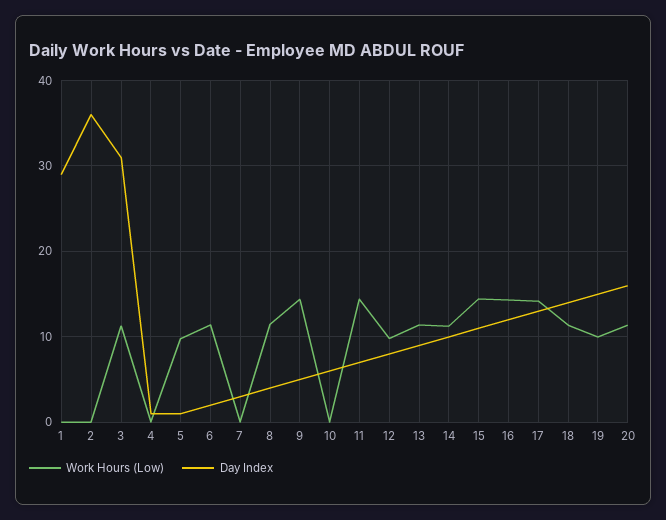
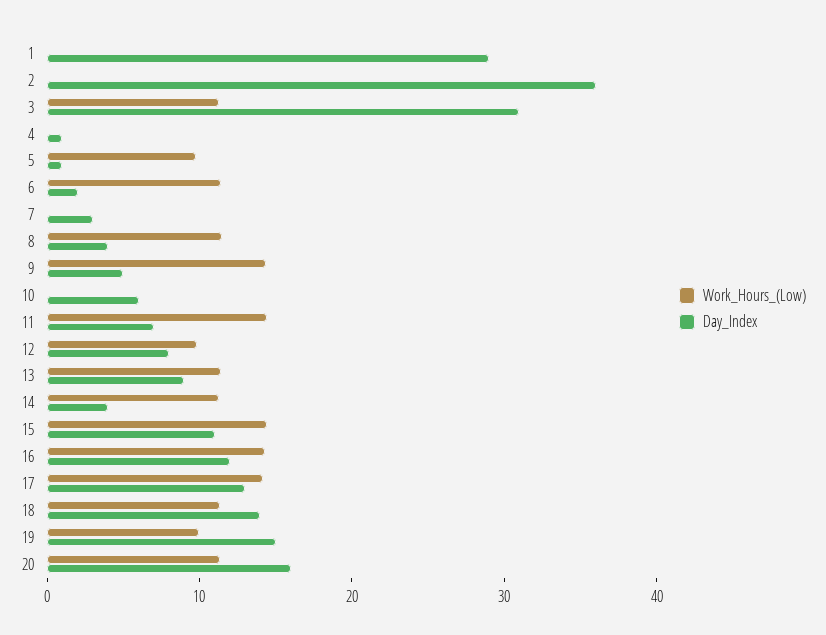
  {
    "Work Hours (Low)": {
      "1": 0,
      "2": 0,
      "3": 11,
      "4": 0,
      "5": 10,
      "6": 11,
      "7": 0,
      "8": 11,
      "9": 14,
      "10": 0,
      "11": 14,
      "12": 10,
      "13": 11,
      "14": 11,
      "15": 14,
      "16": 14,
      "17": 14,
      "18": 11,
      "19": 10,
      "20": 11
    },
    "Day Index": {
      "1": 29,
      "2": 36,
      "3": 31,
      "4": 1,
      "5": 1,
      "6": 2,
      "7": 3,
      "8": 4,
      "9": 5,
      "10": 6,
      "11": 7,
      "12": 8,
      "13": 9,
-     "14": 10,
+     "14": 4,
      "15": 11,
      "16": 12,
      "17": 13,
      "18": 14,
      "19": 15,
      "20": 16
    }
  }

